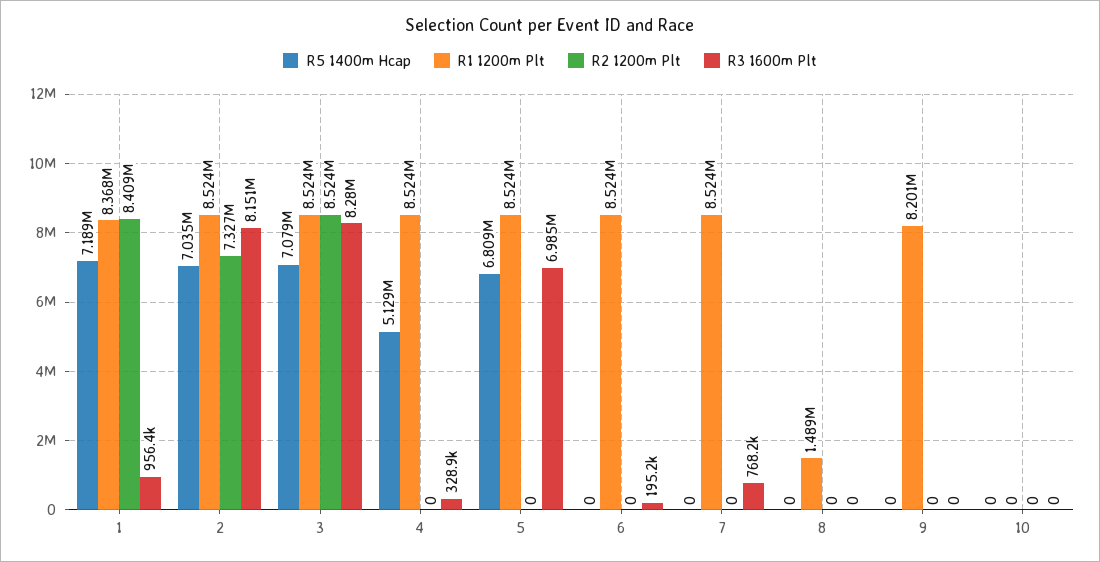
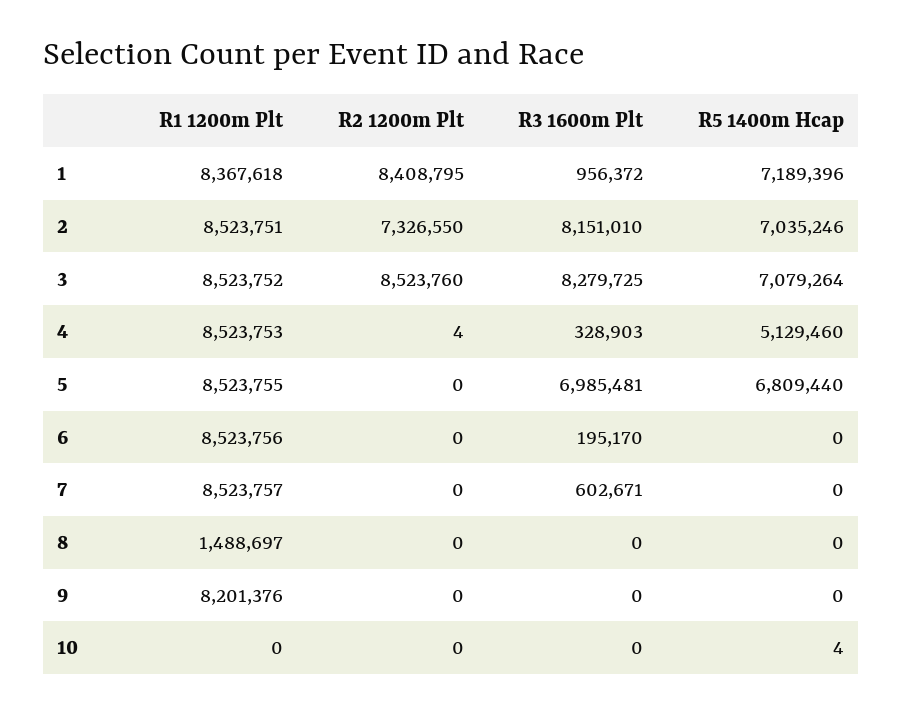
  {
    "R5 1400m Hcap": {
      "1": 7189396,
      "2": 7035246,
      "3": 7079264,
      "4": 5129460,
      "5": 6809440,
      "6": 0,
      "7": 0,
      "8": 0,
      "9": 0,
-     "10": 0
+     "10": 4
    },
    "R1 1200m Plt": {
      "1": 8367618,
      "2": 8523751,
      "3": 8523752,
      "4": 8523753,
      "5": 8523755,
      "6": 8523756,
      "7": 8523757,
      "8": 1488697,
      "9": 8201376,
      "10": 0
    },
    "R2 1200m Plt": {
      "1": 8408795,
      "2": 7326550,
      "3": 8523760,
-     "4": 0,
+     "4": 4,
      "5": 0,
      "6": 0,
      "7": 0,
      "8": 0,
      "9": 0,
      "10": 0
    },
    "R3 1600m Plt": {
      "1": 956372,
      "2": 8151010,
      "3": 8279725,
      "4": 328903,
      "5": 6985481,
      "6": 195170,
-     "7": 768200,
+     "7": 602671,
      "8": 0,
      "9": 0,
      "10": 0
    }
  }

